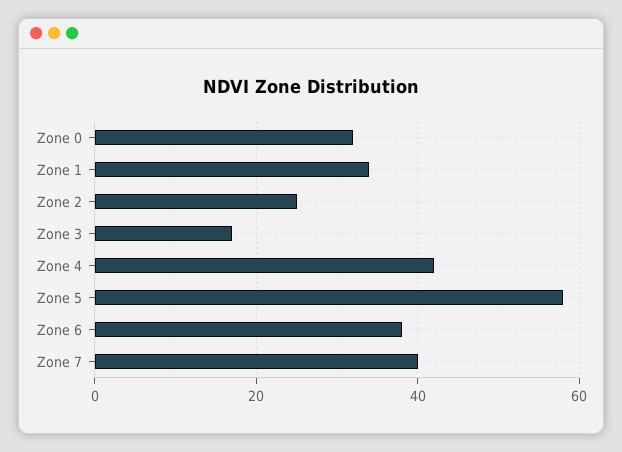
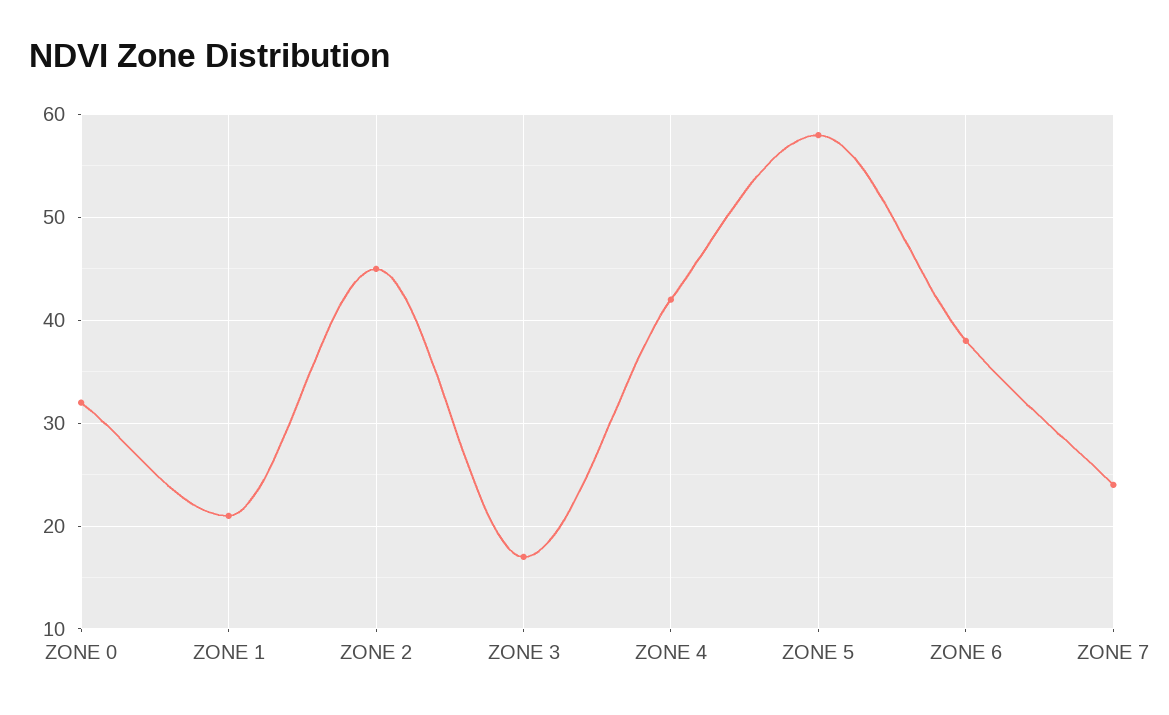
  {
    "Zone 0": 32,
-   "Zone 1": 35,
+   "Zone 1": 21,
-   "Zone 2": 25,
+   "Zone 2": 45,
    "Zone 3": 17,
    "Zone 4": 42,
    "Zone 5": 58,
    "Zone 6": 38,
-   "Zone 7": 40
+   "Zone 7": 24
  }

